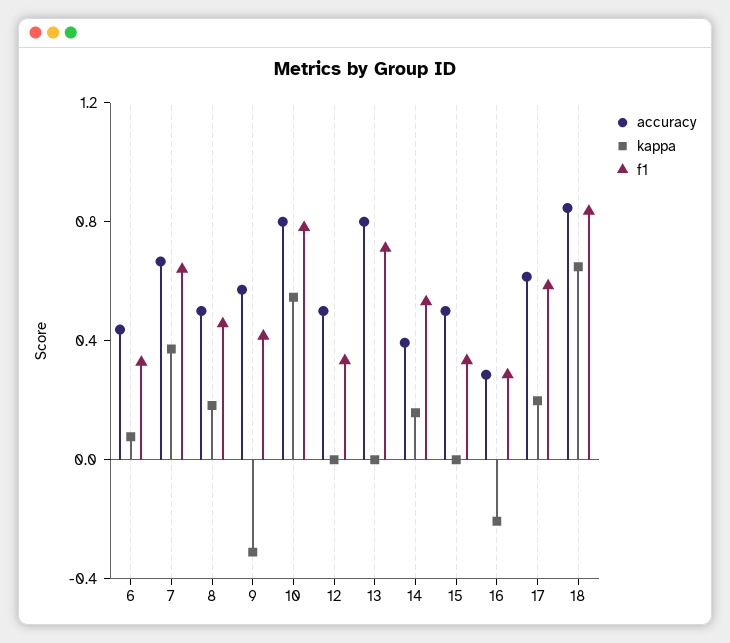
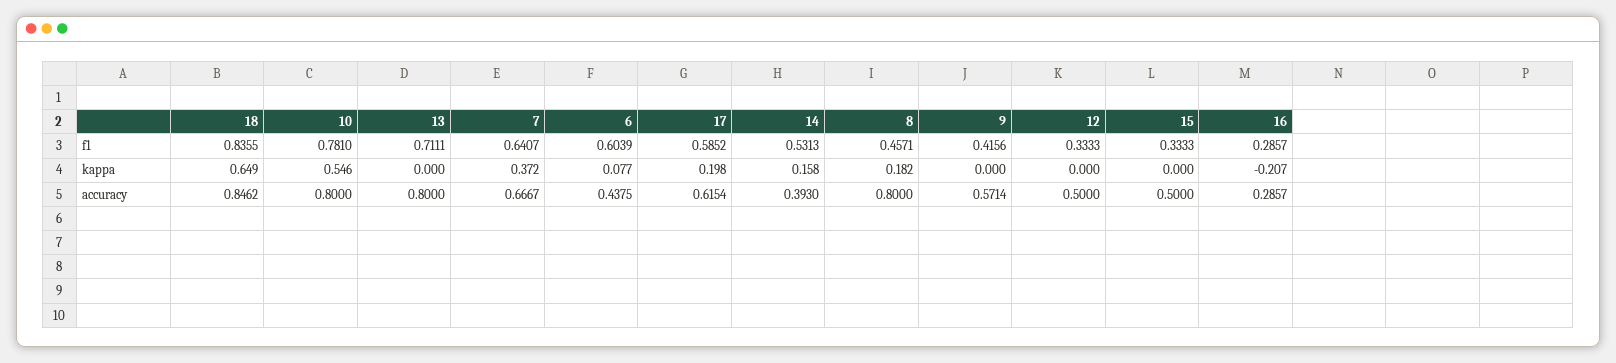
  {
    "accuracy": {
      "6": 0.4375,
      "7": 0.6667,
-     "8": 0.5,
+     "8": 0.8,
      "9": 0.5714,
      "10": 0.8,
      "12": 0.5,
      "13": 0.8,
      "14": 0.393,
      "15": 0.5,
      "16": 0.2857,
      "17": 0.6154,
      "18": 0.8462
    },
    "kappa": {
      "6": 0.077,
      "7": 0.372,
      "8": 0.182,
-     "9": -0.3,
+     "9": 0,
      "10": 0.546,
      "12": 0,
      "13": 0,
      "14": 0.158,
      "15": 0,
      "16": -0.207,
      "17": 0.198,
      "18": 0.649
    },
    "f1": {
-     "6": 0.3,
+     "6": 0.6039,
      "7": 0.6407,
      "8": 0.4571,
      "9": 0.4156,
      "10": 0.781,
      "12": 0.3333,
      "13": 0.7111,
      "14": 0.5313,
      "15": 0.3333,
      "16": 0.2857,
      "17": 0.5852,
      "18": 0.8355
    }
  }

